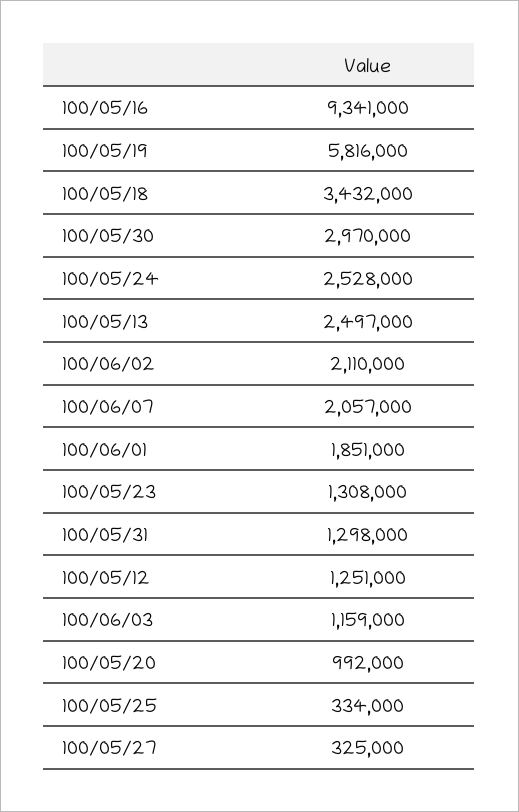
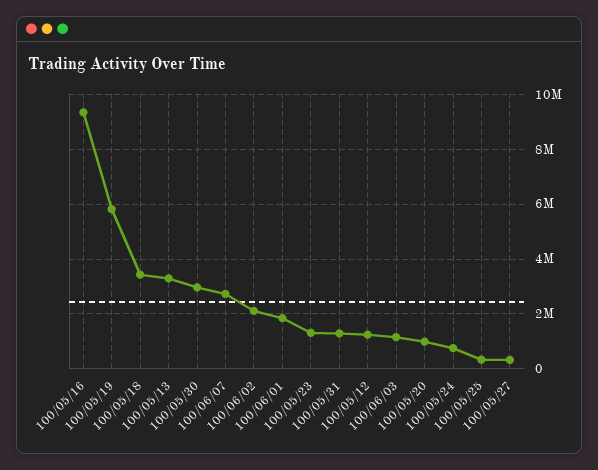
  {
    "100/05/16": 9341000,
    "100/05/19": 5816000,
    "100/05/18": 3432000,
    "100/05/30": 2970000,
-   "100/05/24": 2528000,
+   "100/05/24": 750000,
-   "100/05/13": 2497000,
+   "100/05/13": 3250000,
    "100/06/02": 2110000,
-   "100/06/07": 2057000,
+   "100/06/07": 2750000,
    "100/06/01": 1851000,
    "100/05/23": 1308000,
    "100/05/31": 1298000,
    "100/05/12": 1251000,
    "100/06/03": 1159000,
    "100/05/20": 992000,
    "100/05/25": 334000,
    "100/05/27": 325000
  }

